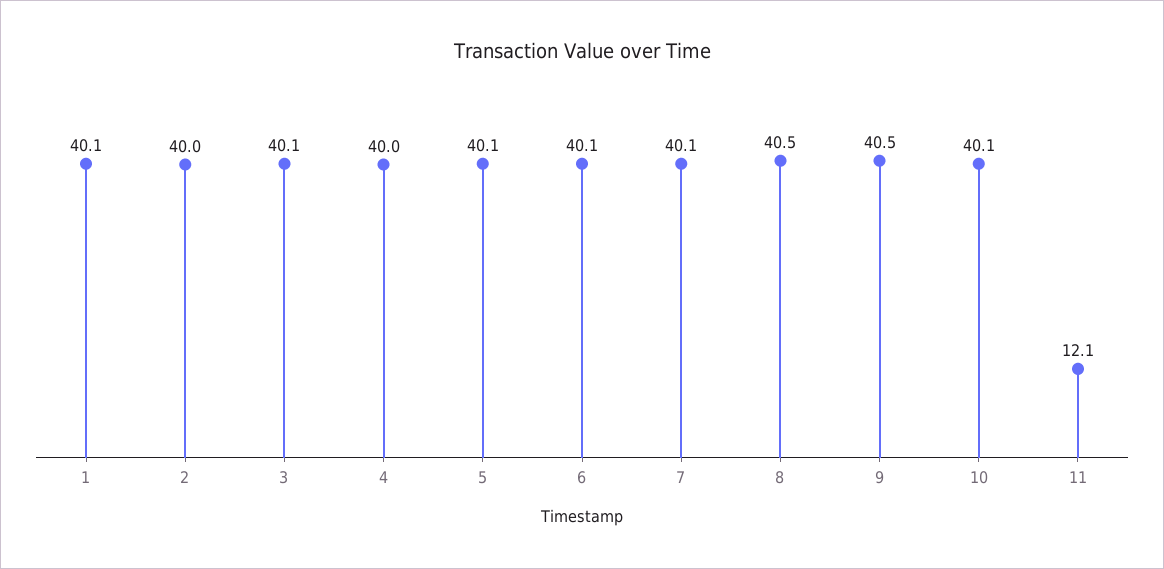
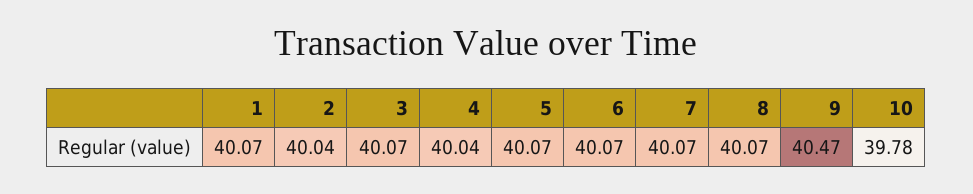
  {
    "1": 40.07,
    "2": 40.04,
    "3": 40.07,
    "4": 40.04,
    "5": 40.07,
    "6": 40.07,
    "7": 40.07,
-   "8": 40.5,
+   "8": 40.07,
    "9": 40.47,
-   "10": 40.1,
+   "10": 39.78
-   "11": 12.1
  }

